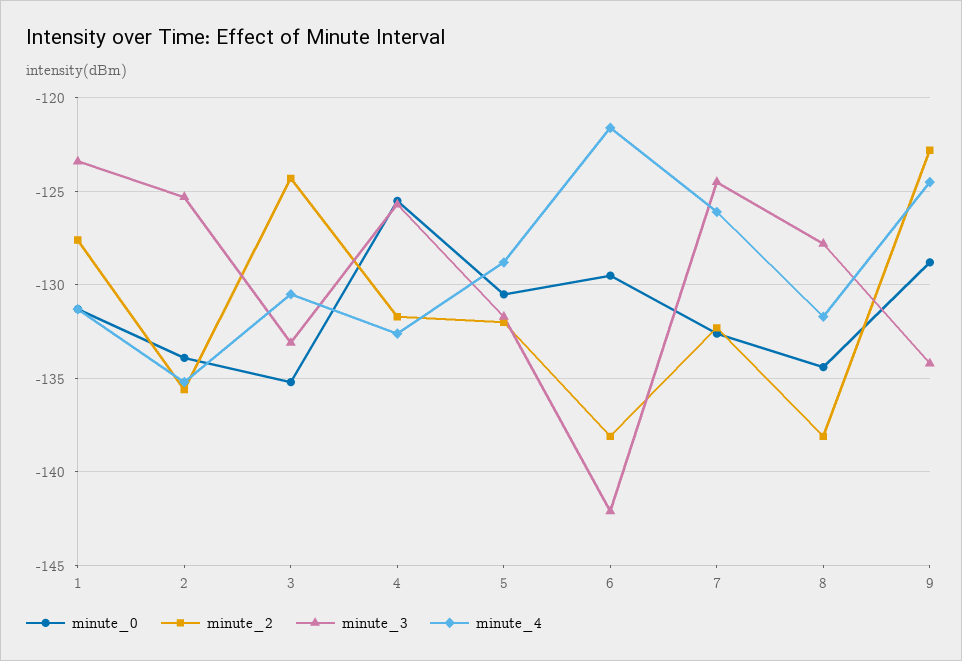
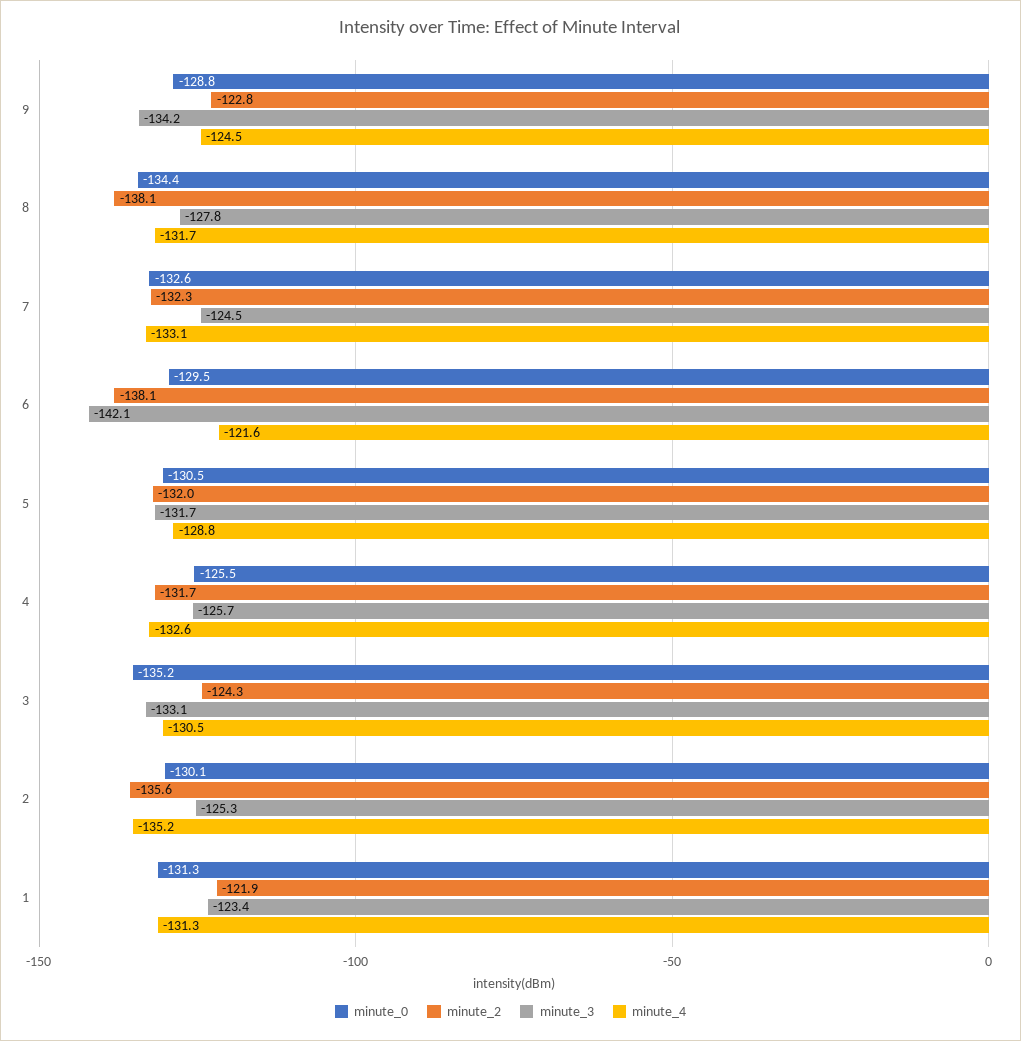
  {
    "minute_0": {
      "1": -131.3,
-     "2": -134,
+     "2": -130.1,
      "3": -135.2,
      "4": -125.5,
      "5": -130.5,
      "6": -129.5,
      "7": -132.6,
      "8": -134.4,
      "9": -128.8
    },
    "minute_2": {
-     "1": -127.5,
+     "1": -121.9,
      "2": -135.6,
      "3": -124.3,
      "4": -131.7,
      "5": -132,
      "6": -138.1,
      "7": -132.3,
      "8": -138.1,
      "9": -122.8
    },
    "minute_3": {
      "1": -123.4,
      "2": -125.3,
      "3": -133.1,
      "4": -125.7,
      "5": -131.7,
      "6": -142.1,
      "7": -124.5,
      "8": -127.8,
      "9": -134.2
    },
    "minute_4": {
      "1": -131.3,
      "2": -135.2,
      "3": -130.5,
      "4": -132.6,
      "5": -128.8,
      "6": -121.6,
-     "7": -126,
+     "7": -133.1,
      "8": -131.7,
      "9": -124.5
    }
  }

